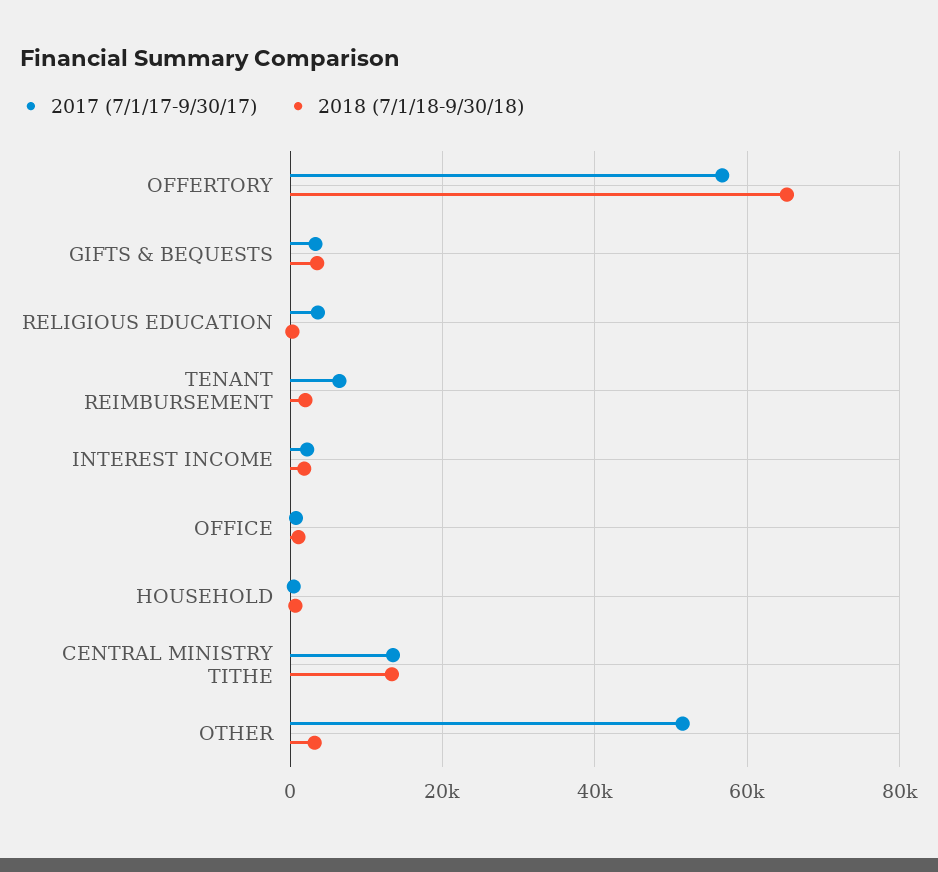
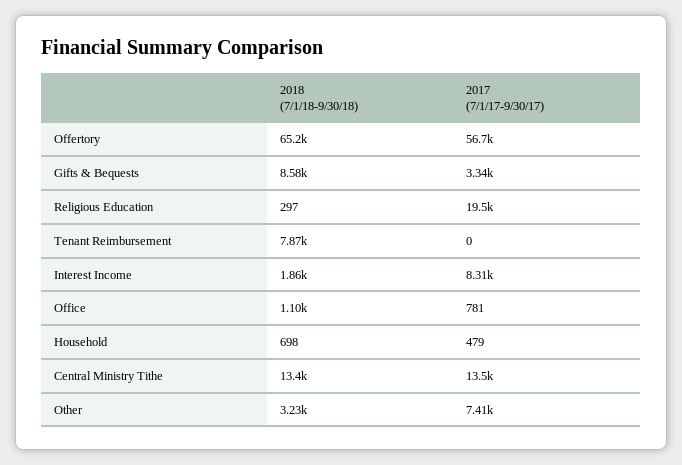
  {
    "2017 (7/1/17-9/30/17)": {
      "OFFERTORY": 56700,
      "GIFTS & BEQUESTS": 3340,
-     "RELIGIOUS EDUCATION": 4000,
+     "RELIGIOUS EDUCATION": 19500,
-     "TENANT REIMBURSEMENT": 6000,
+     "TENANT REIMBURSEMENT": 0,
-     "INTEREST INCOME": 2000,
+     "INTEREST INCOME": 8310,
      "OFFICE": 781,
      "HOUSEHOLD": 479,
      "CENTRAL MINISTRY TITHE": 13500,
-     "OTHER": 52000
+     "OTHER": 7410
    },
    "2018 (7/1/18-9/30/18)": {
      "OFFERTORY": 65200,
-     "GIFTS & BEQUESTS": 4000,
+     "GIFTS & BEQUESTS": 8580,
      "RELIGIOUS EDUCATION": 297,
-     "TENANT REIMBURSEMENT": 2000,
+     "TENANT REIMBURSEMENT": 7870,
      "INTEREST INCOME": 1860,
      "OFFICE": 1100,
      "HOUSEHOLD": 698,
      "CENTRAL MINISTRY TITHE": 13400,
      "OTHER": 3230
    }
  }

